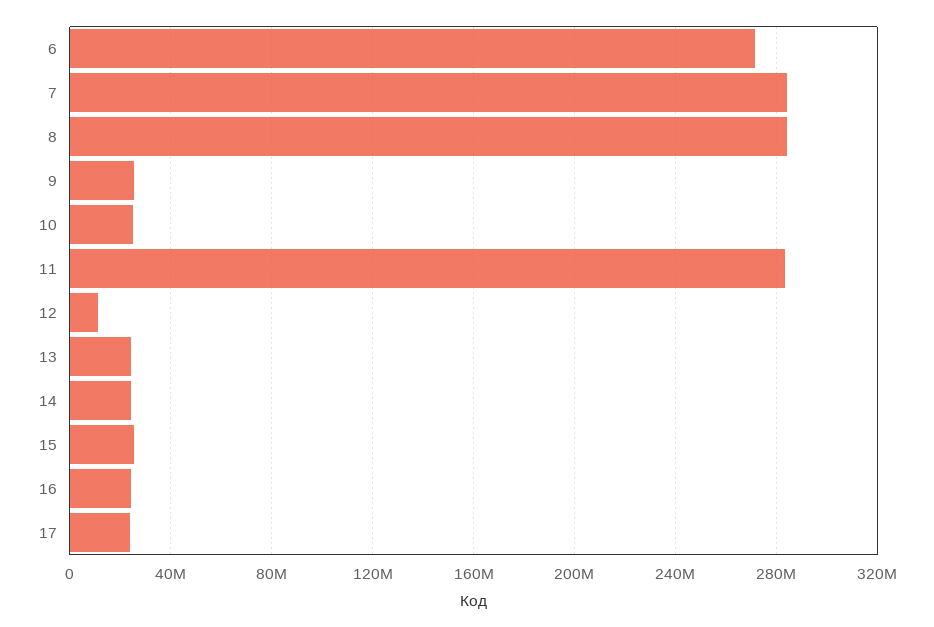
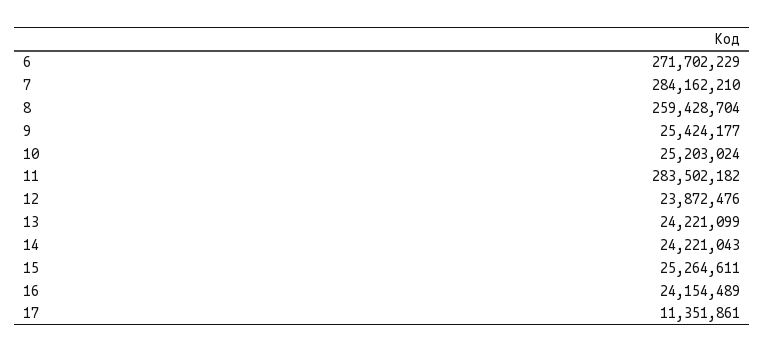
  {
    "6": 271702229,
    "7": 284162210,
-   "8": 285000000,
+   "8": 259428704,
    "9": 25424177,
    "10": 25203024,
    "11": 283502182,
-   "12": 10000000,
+   "12": 23872476,
    "13": 24221099,
    "14": 24221043,
    "15": 25264611,
    "16": 24154489,
-   "17": 25000000
+   "17": 11351861
  }

